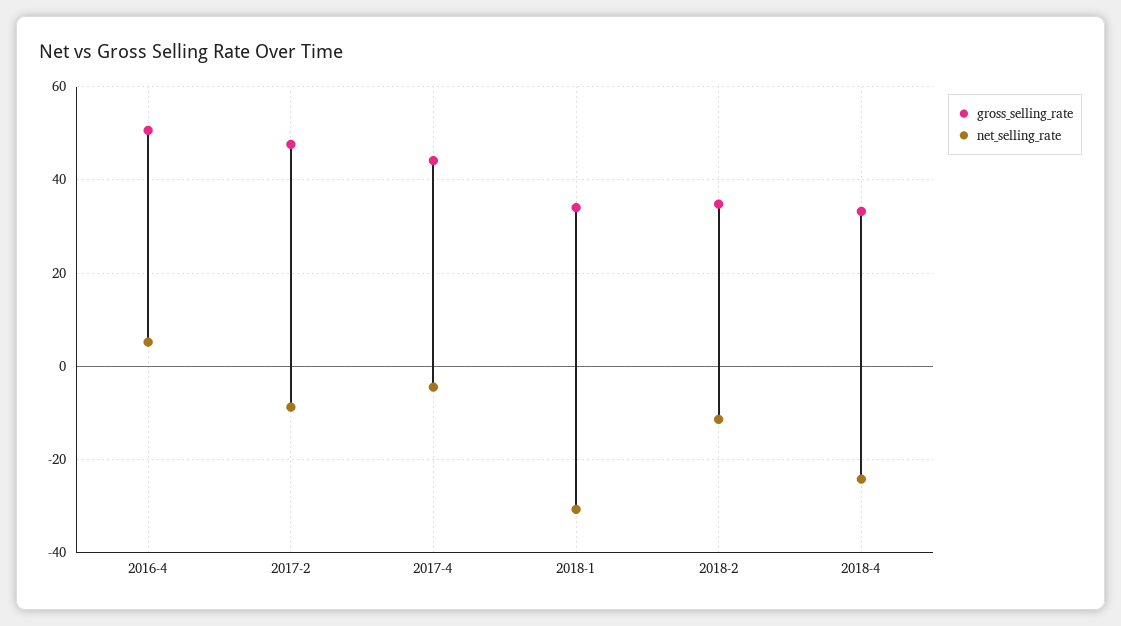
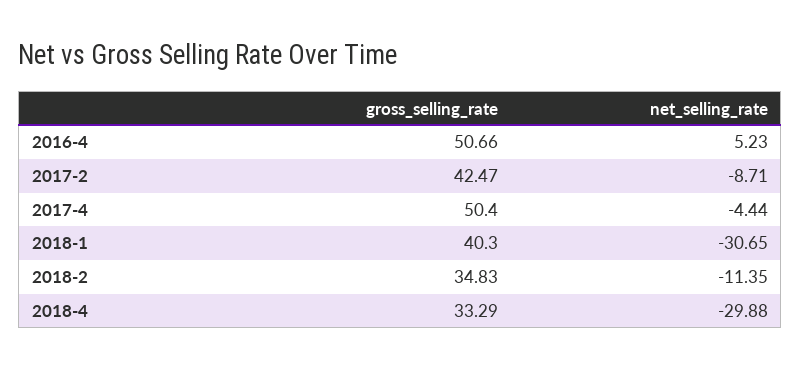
  {
    "gross_selling_rate": {
      "2016-4": 50.66,
-     "2017-2": 48,
+     "2017-2": 42.47,
-     "2017-4": 44,
+     "2017-4": 50.4,
-     "2018-1": 34,
+     "2018-1": 40.3,
      "2018-2": 34.83,
      "2018-4": 33.29
    },
    "net_selling_rate": {
      "2016-4": 5.23,
      "2017-2": -8.71,
      "2017-4": -4.44,
      "2018-1": -30.65,
      "2018-2": -11.35,
-     "2018-4": -24
+     "2018-4": -29.88
    }
  }

